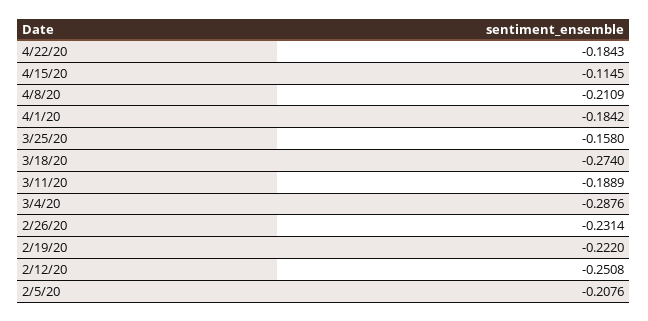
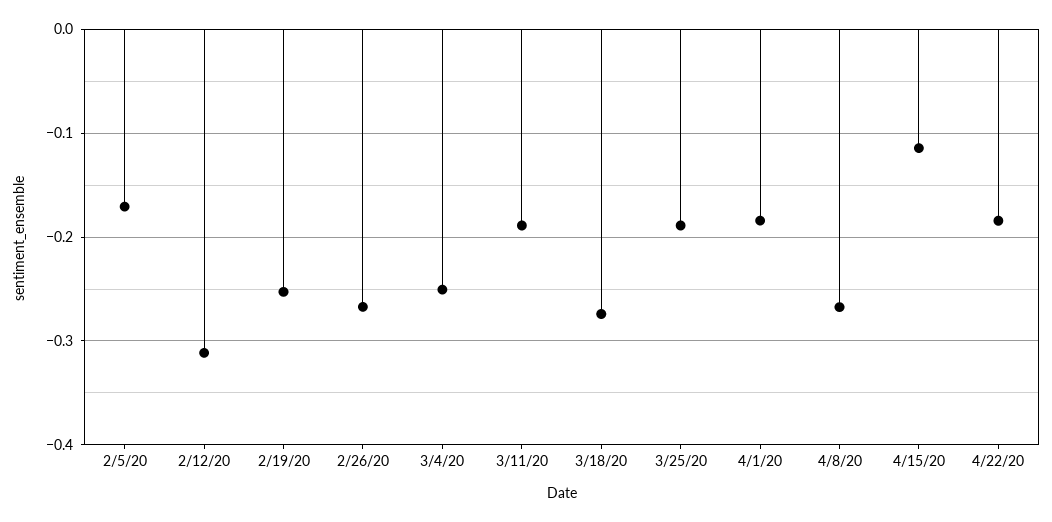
  {
    "4/22/20": -0.1843,
    "4/15/20": -0.1145,
-   "4/8/20": -0.2109,
+   "4/8/20": -0.27,
    "4/1/20": -0.1842,
-   "3/25/20": -0.158,
+   "3/25/20": -0.19,
    "3/18/20": -0.274,
    "3/11/20": -0.1889,
-   "3/4/20": -0.2876,
+   "3/4/20": -0.25,
-   "2/26/20": -0.2314,
+   "2/26/20": -0.27,
-   "2/19/20": -0.222,
+   "2/19/20": -0.25,
-   "2/12/20": -0.2508,
+   "2/12/20": -0.31,
-   "2/5/20": -0.2076
+   "2/5/20": -0.17
  }

